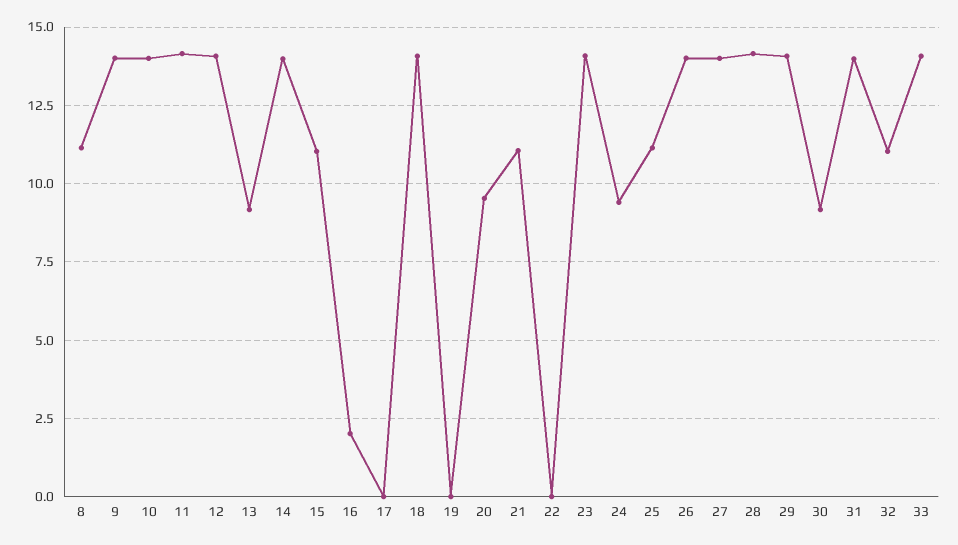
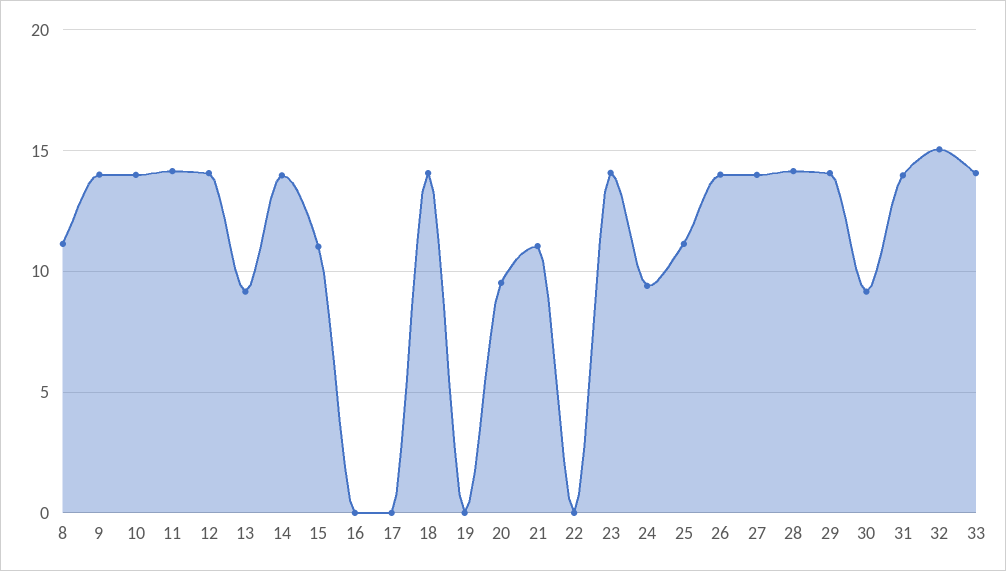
  {
    "8": 11.25,
    "9": 14,
    "10": 14,
    "11": 14.25,
    "12": 14,
    "13": 9.25,
    "14": 14,
    "15": 11,
-   "16": 2,
+   "16": 0,
    "17": 0,
    "18": 14,
    "19": 0,
    "20": 9.5,
    "21": 11,
    "22": 0,
    "23": 14,
    "24": 9.5,
    "25": 11.25,
    "26": 14,
    "27": 14,
    "28": 14.25,
    "29": 14,
    "30": 9.25,
    "31": 14,
-   "32": 11,
+   "32": 15,
    "33": 14
  }

